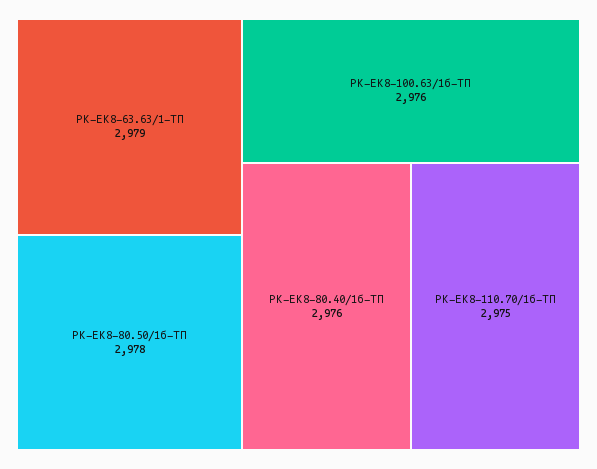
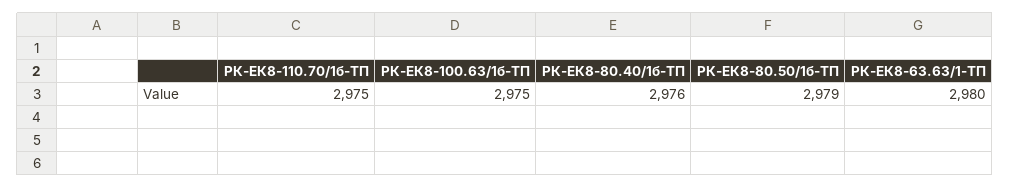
  {
-   "РК-ЕК8-63.63/1-ТП": 2979,
+   "РК-ЕК8-63.63/1-ТП": 2980,
-   "РК-ЕК8-80.50/1б-ТП": 2978,
+   "РК-ЕК8-80.50/1б-ТП": 2979,
-   "РК-ЕК8-100.63/1б-ТП": 2976,
+   "РК-ЕК8-100.63/1б-ТП": 2975,
    "РК-ЕК8-80.40/1б-ТП": 2976,
    "РК-ЕК8-110.70/1б-ТП": 2975
  }

